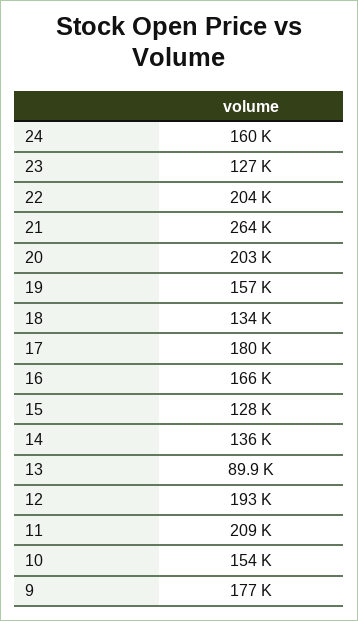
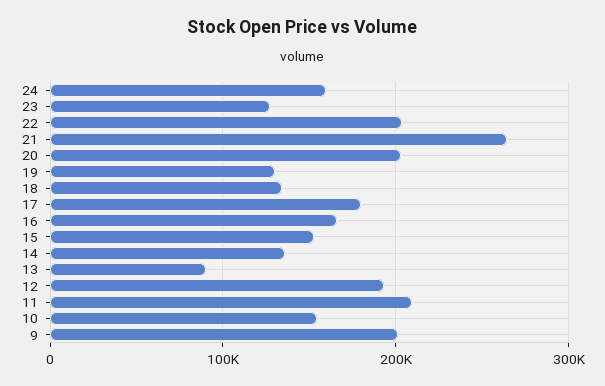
  {
    "24": 160000,
    "23": 127000,
    "22": 204000,
    "21": 264000,
    "20": 203000,
-   "19": 157000,
+   "19": 130000,
    "18": 134000,
    "17": 180000,
    "16": 166000,
-   "15": 128000,
+   "15": 150000,
    "14": 136000,
    "13": 89900,
    "12": 193000,
    "11": 209000,
    "10": 154000,
-   "9": 177000
+   "9": 200000
  }

